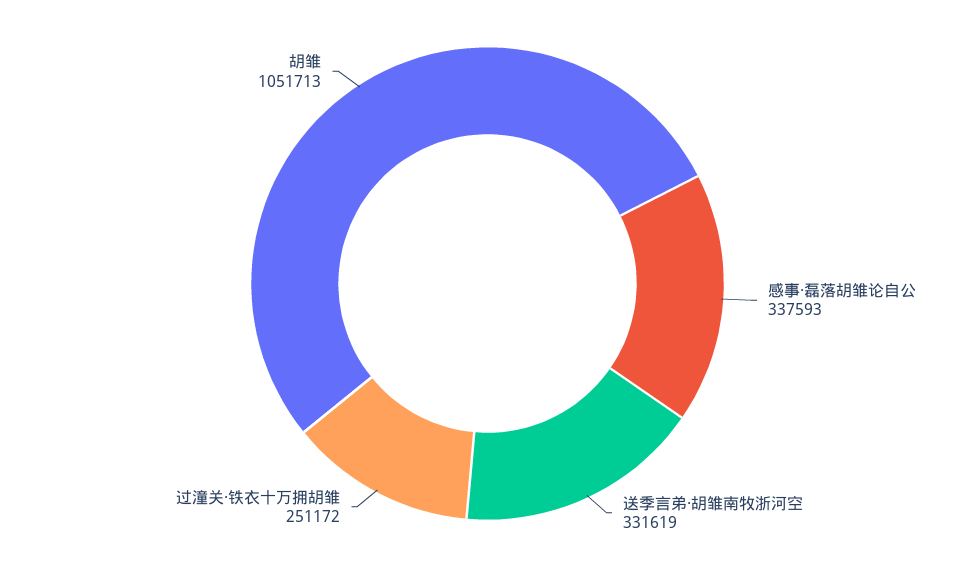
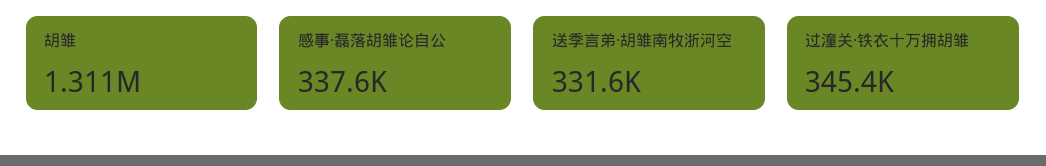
  {
    "感事·磊落胡雏论自公": 337593,
    "送季言弟·胡雏南牧浙河空": 331619,
-   "过潼关·铁衣十万拥胡雏": 251172,
+   "过潼关·铁衣十万拥胡雏": 345400,
-   "胡雏": 1051713
+   "胡雏": 1311000
  }

